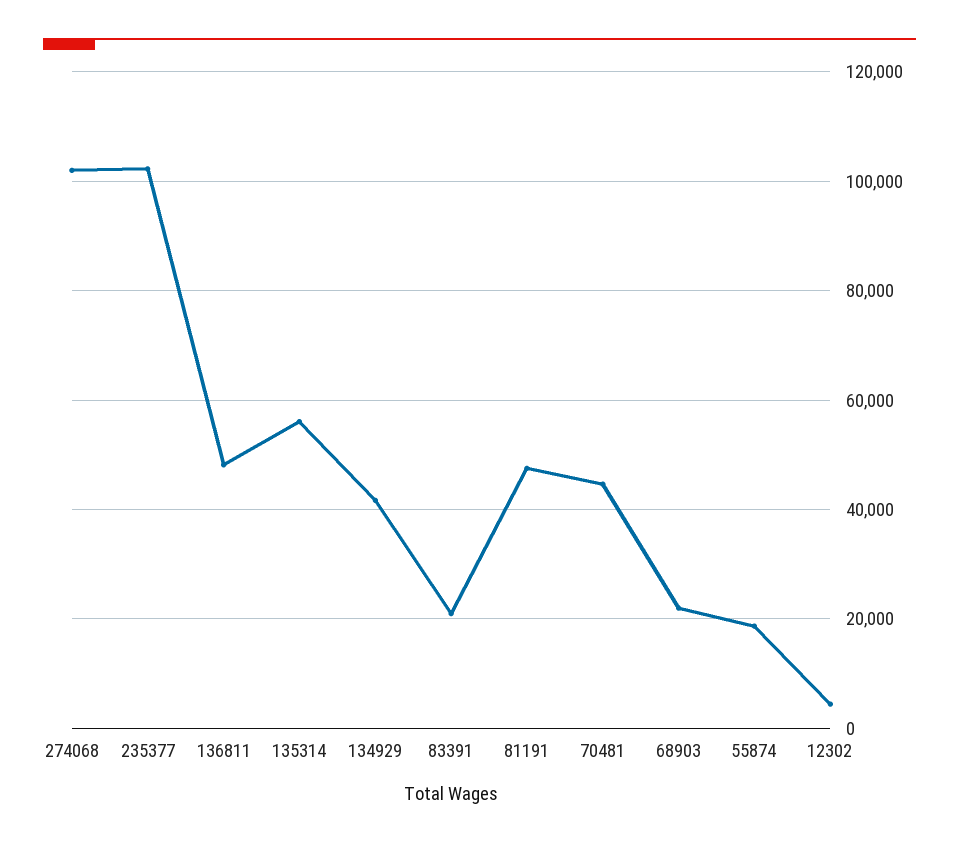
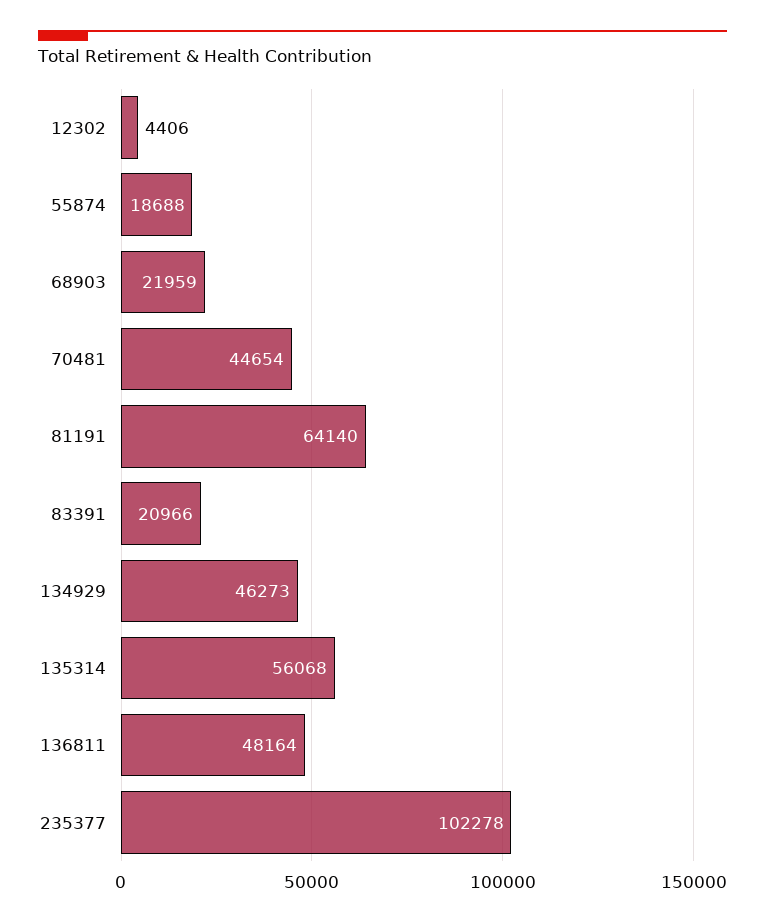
  {
-   "274068": 102000,
    "235377": 102278,
    "136811": 48164,
    "135314": 56068,
-   "134929": 42000,
+   "134929": 46273,
    "83391": 20966,
-   "81191": 48000,
+   "81191": 64140,
    "70481": 44654,
    "68903": 21959,
    "55874": 18688,
    "12302": 4406
  }

